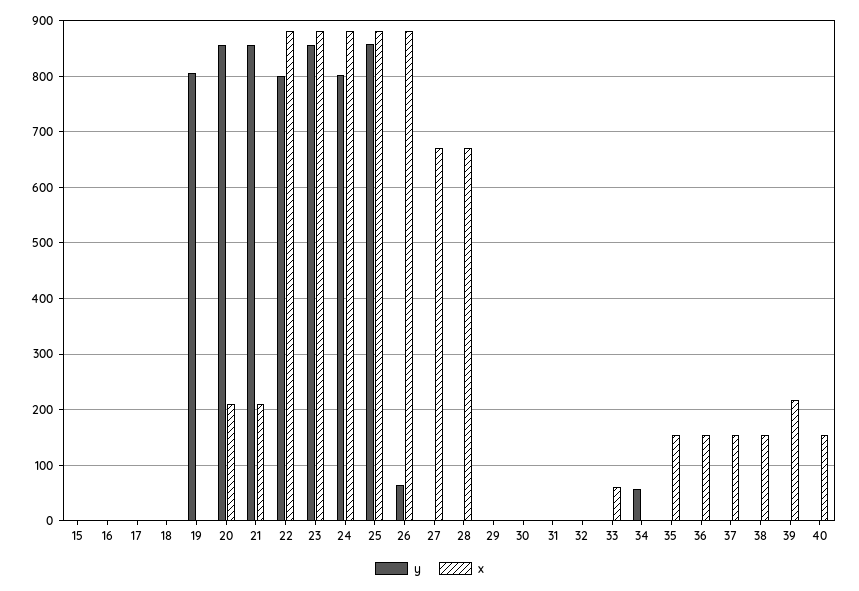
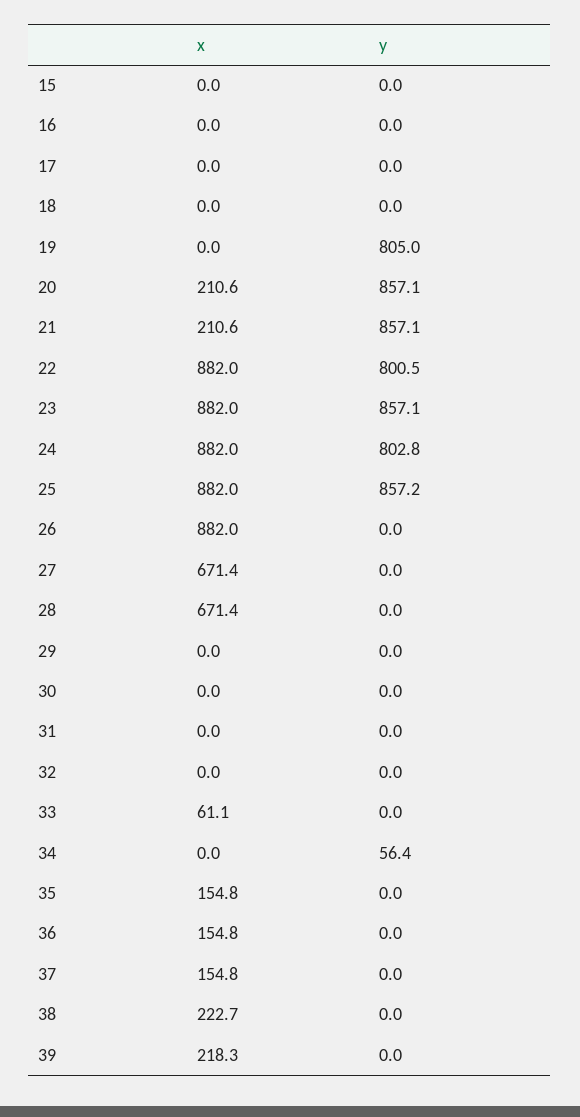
  {
    "y": {
      "15": 0,
      "16": 0,
      "17": 0,
      "18": 0,
      "19": 805,
      "20": 857.1,
      "21": 857.1,
      "22": 800.5,
      "23": 857.1,
      "24": 802.8,
      "25": 857.2,
-     "26": 60,
+     "26": 0,
      "27": 0,
      "28": 0,
      "29": 0,
      "30": 0,
      "31": 0,
      "32": 0,
      "33": 0,
      "34": 56.4,
      "35": 0,
      "36": 0,
      "37": 0,
      "38": 0,
-     "39": 0,
+     "39": 0
-     "40": 0
    },
    "x": {
      "15": 0,
      "16": 0,
      "17": 0,
      "18": 0,
      "19": 0,
      "20": 210.6,
      "21": 210.6,
      "22": 882,
      "23": 882,
      "24": 882,
      "25": 882,
      "26": 882,
      "27": 671.4,
      "28": 671.4,
      "29": 0,
      "30": 0,
      "31": 0,
      "32": 0,
      "33": 61.1,
      "34": 0,
      "35": 154.8,
      "36": 154.8,
      "37": 154.8,
-     "38": 160,
+     "38": 222.7,
-     "39": 218.3,
+     "39": 218.3
-     "40": 160
    }
  }

